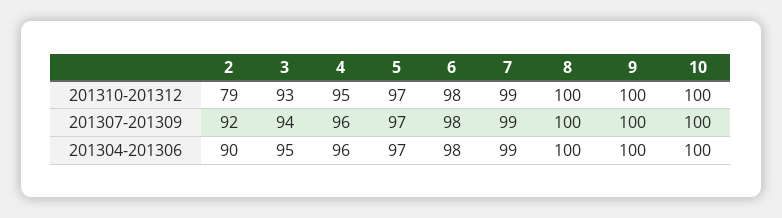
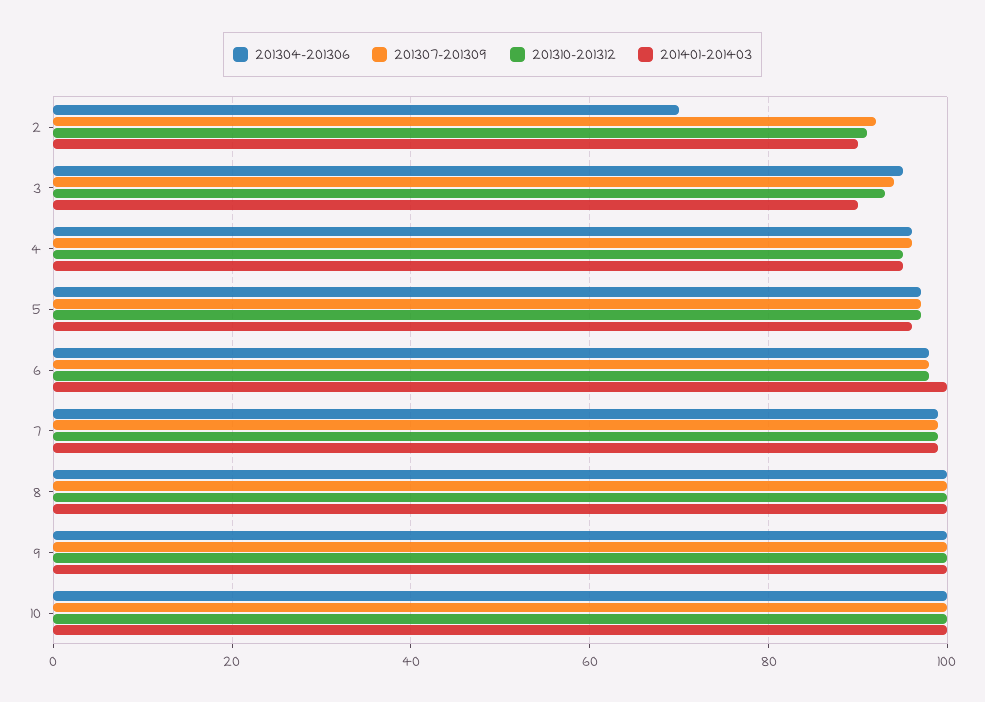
  {
    "201310-201312": {
-     "2": 79,
+     "2": 90,
      "3": 93,
      "4": 95,
      "5": 97,
      "6": 98,
      "7": 99,
      "8": 100,
      "9": 100,
      "10": 100
    },
    "201307-201309": {
      "2": 92,
      "3": 94,
      "4": 96,
      "5": 97,
      "6": 98,
      "7": 99,
      "8": 100,
      "9": 100,
      "10": 100
    },
    "201304-201306": {
-     "2": 90,
+     "2": 70,
      "3": 95,
      "4": 96,
      "5": 97,
      "6": 98,
      "7": 99,
      "8": 100,
      "9": 100,
      "10": 100
-   }
+   },
+   "201401-201403": {
+     "2": 90,
+     "3": 90,
+     "4": 95,
+     "5": 95,
+     "6": 100,
+     "7": 100,
+     "8": 100,
+     "9": 100,
+     "10": 100
+   }
  }

